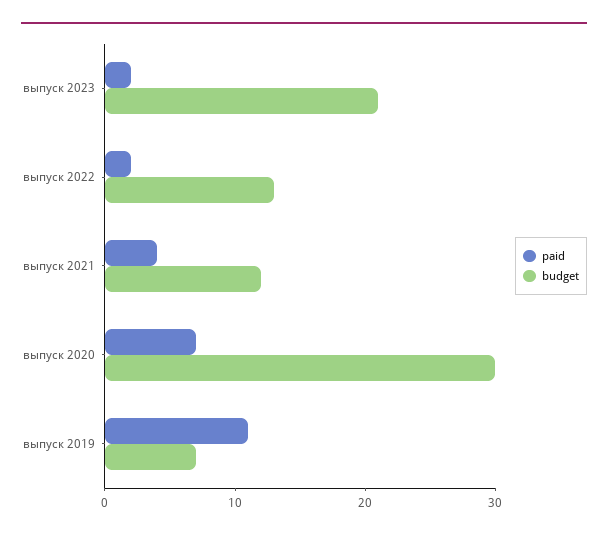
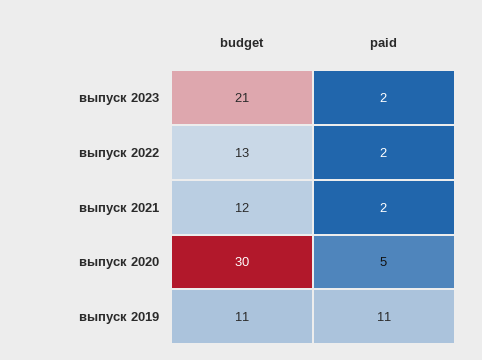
  {
    "paid": {
      "выпуск 2023": 2,
      "выпуск 2022": 2,
-     "выпуск 2021": 4,
+     "выпуск 2021": 2,
-     "выпуск 2020": 7,
+     "выпуск 2020": 5,
      "выпуск 2019": 11
    },
    "budget": {
      "выпуск 2023": 21,
      "выпуск 2022": 13,
      "выпуск 2021": 12,
      "выпуск 2020": 30,
-     "выпуск 2019": 7
+     "выпуск 2019": 11
    }
  }

